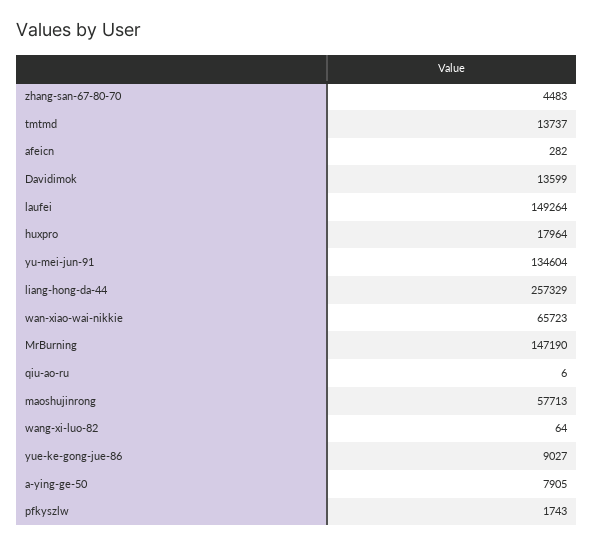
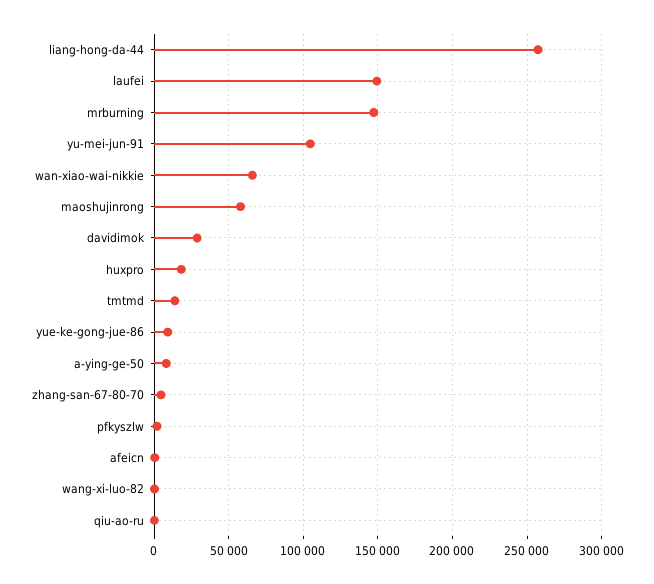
  {
    "zhang-san-67-80-70": 4483,
    "tmtmd": 13737,
    "afeicn": 282,
-   "Davidimok": 13599,
+   "Davidimok": 30000,
    "laufei": 149264,
    "huxpro": 17964,
-   "yu-mei-jun-91": 134604,
+   "yu-mei-jun-91": 105000,
    "liang-hong-da-44": 257329,
    "wan-xiao-wai-nikkie": 65723,
    "MrBurning": 147190,
    "qiu-ao-ru": 6,
    "maoshujinrong": 57713,
    "wang-xi-luo-82": 64,
    "yue-ke-gong-jue-86": 9027,
    "a-ying-ge-50": 7905,
    "pfkyszlw": 1743
  }

